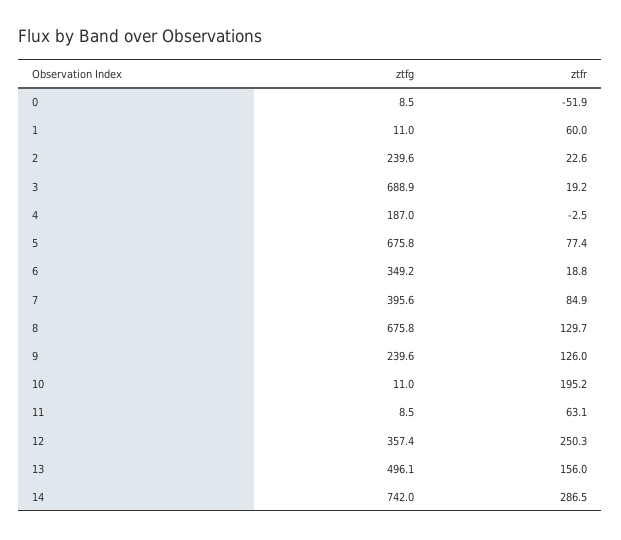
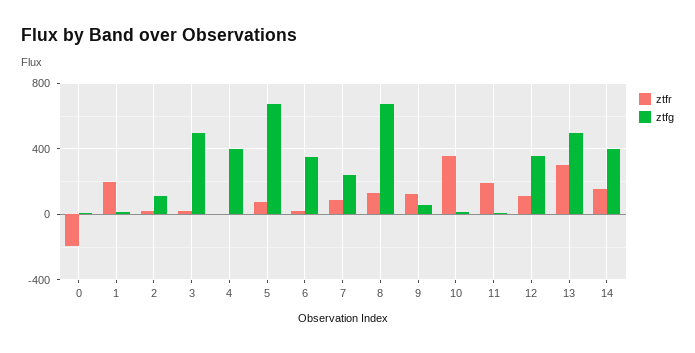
  {
    "ztfg": {
      "0": 8.5,
      "1": 11,
-     "2": 239.6,
+     "2": 100,
-     "3": 688.9,
+     "3": 500,
-     "4": 187,
+     "4": 400,
      "5": 675.8,
      "6": 349.2,
-     "7": 395.6,
+     "7": 250,
      "8": 675.8,
-     "9": 239.6,
+     "9": 50,
      "10": 11,
      "11": 8.5,
      "12": 357.4,
      "13": 496.1,
-     "14": 742
+     "14": 400
    },
    "ztfr": {
-     "0": -51.9,
+     "0": -200,
-     "1": 60,
+     "1": 200,
      "2": 22.6,
      "3": 19.2,
      "4": -2.5,
      "5": 77.4,
      "6": 18.8,
      "7": 84.9,
      "8": 129.7,
      "9": 126,
-     "10": 195.2,
+     "10": 350,
-     "11": 63.1,
+     "11": 200,
-     "12": 250.3,
+     "12": 100,
-     "13": 156,
+     "13": 300,
-     "14": 286.5
+     "14": 150
    }
  }

